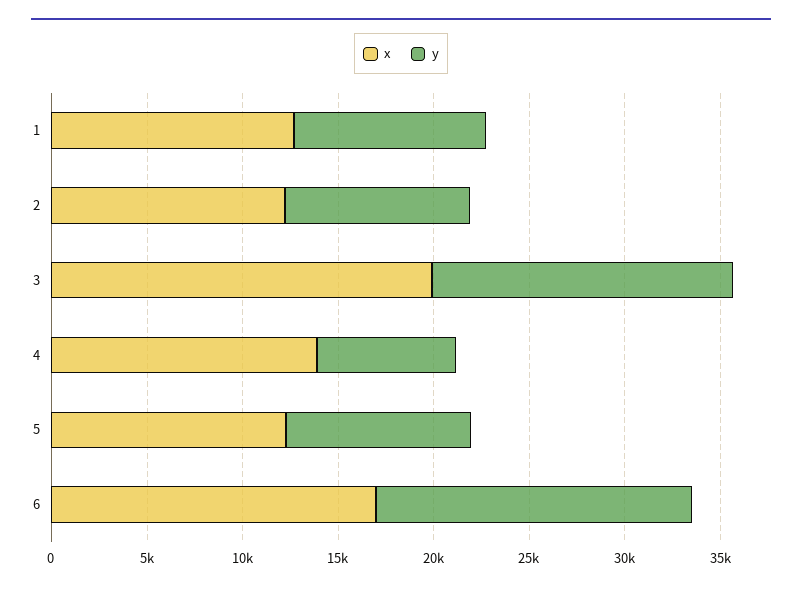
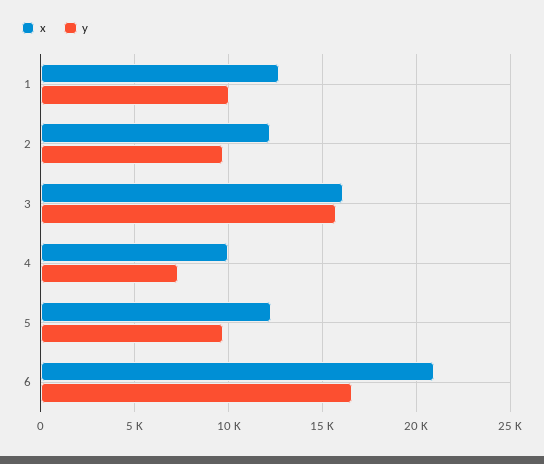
  {
    "x": {
      "1": 12500,
      "2": 12000,
-     "3": 20000,
+     "3": 16000,
-     "4": 14000,
+     "4": 10000,
      "5": 12000,
-     "6": 17000
+     "6": 21000
    },
    "y": {
      "1": 10000,
      "2": 9500,
      "3": 15500,
      "4": 7500,
      "5": 9500,
      "6": 16500
    }
  }

